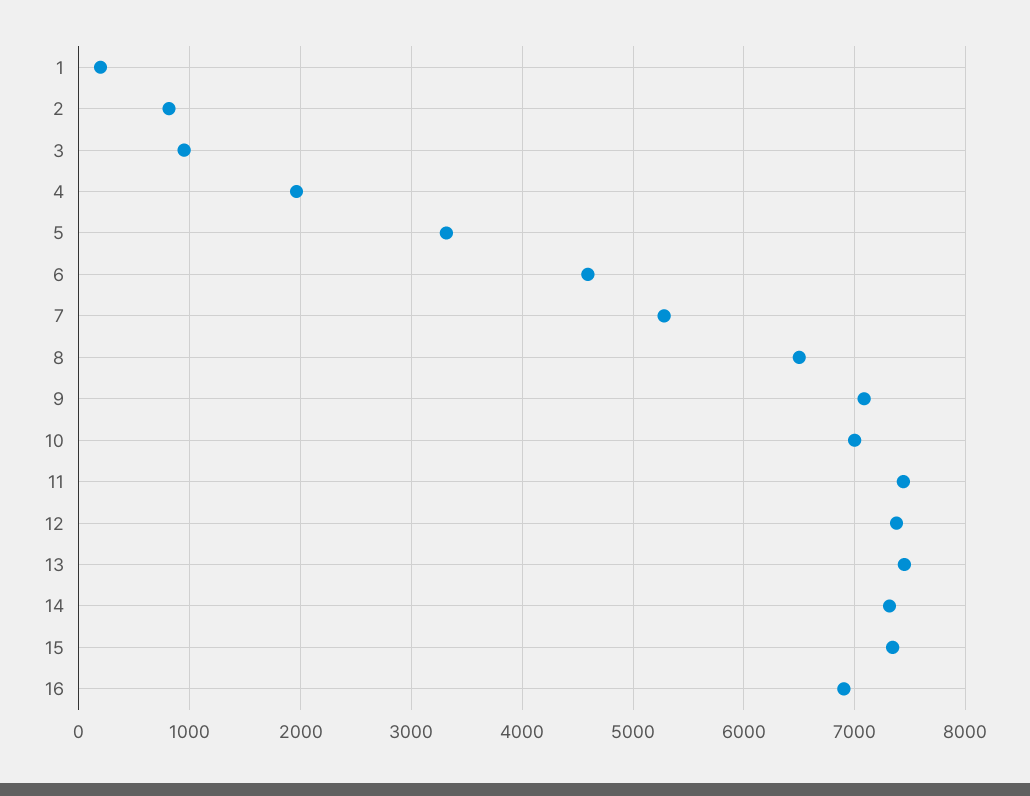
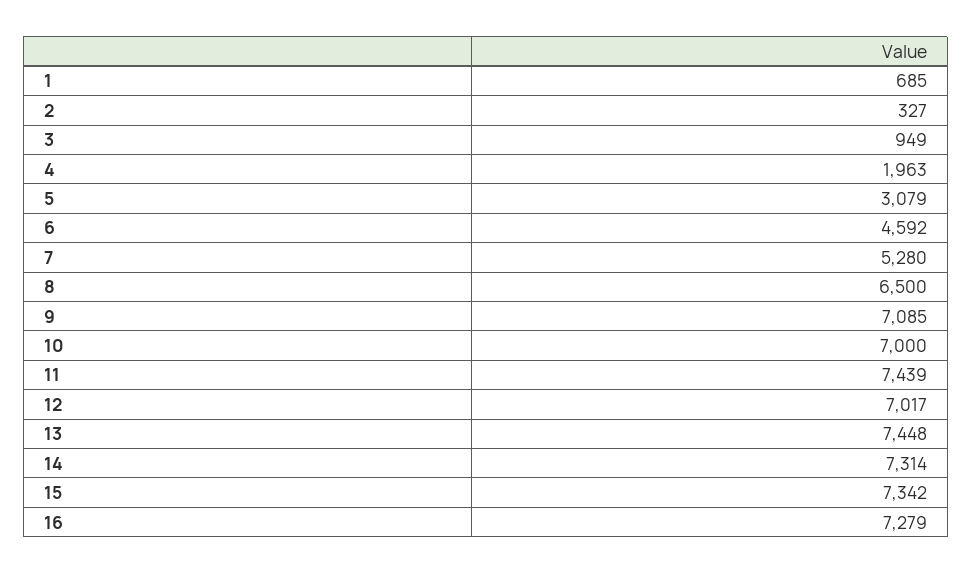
  {
-   "1": 200,
+   "1": 685,
-   "2": 800,
+   "2": 327,
    "3": 949,
    "4": 1963,
-   "5": 3300,
+   "5": 3079,
    "6": 4592,
    "7": 5280,
    "8": 6500,
    "9": 7085,
    "10": 7000,
    "11": 7439,
-   "12": 7400,
+   "12": 7017,
    "13": 7448,
    "14": 7314,
    "15": 7342,
-   "16": 6900
+   "16": 7279
  }

